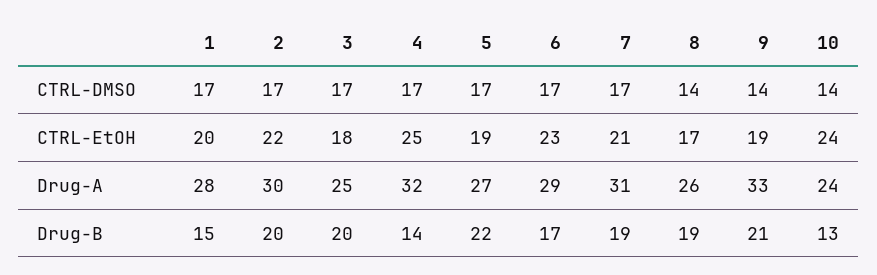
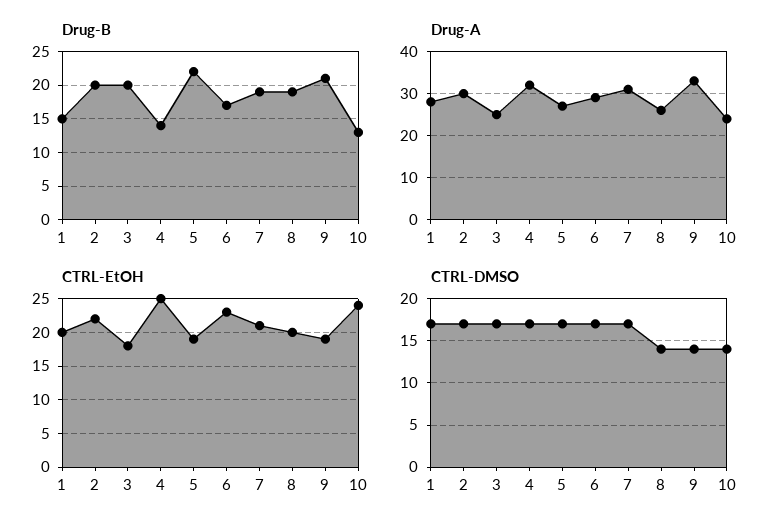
  {
    "CTRL-DMSO": {
      "1": 17,
      "2": 17,
      "3": 17,
      "4": 17,
      "5": 17,
      "6": 17,
      "7": 17,
      "8": 14,
      "9": 14,
      "10": 14
    },
    "CTRL-EtOH": {
      "1": 20,
      "2": 22,
      "3": 18,
      "4": 25,
      "5": 19,
      "6": 23,
      "7": 21,
-     "8": 17,
+     "8": 20,
      "9": 19,
      "10": 24
    },
    "Drug-A": {
      "1": 28,
      "2": 30,
      "3": 25,
      "4": 32,
      "5": 27,
      "6": 29,
      "7": 31,
      "8": 26,
      "9": 33,
      "10": 24
    },
    "Drug-B": {
      "1": 15,
      "2": 20,
      "3": 20,
      "4": 14,
      "5": 22,
      "6": 17,
      "7": 19,
      "8": 19,
      "9": 21,
      "10": 13
    }
  }

